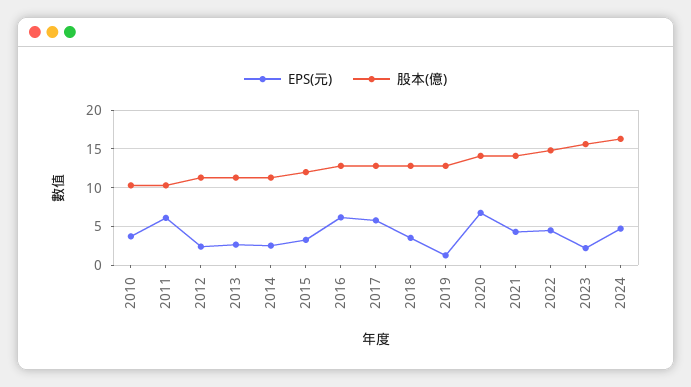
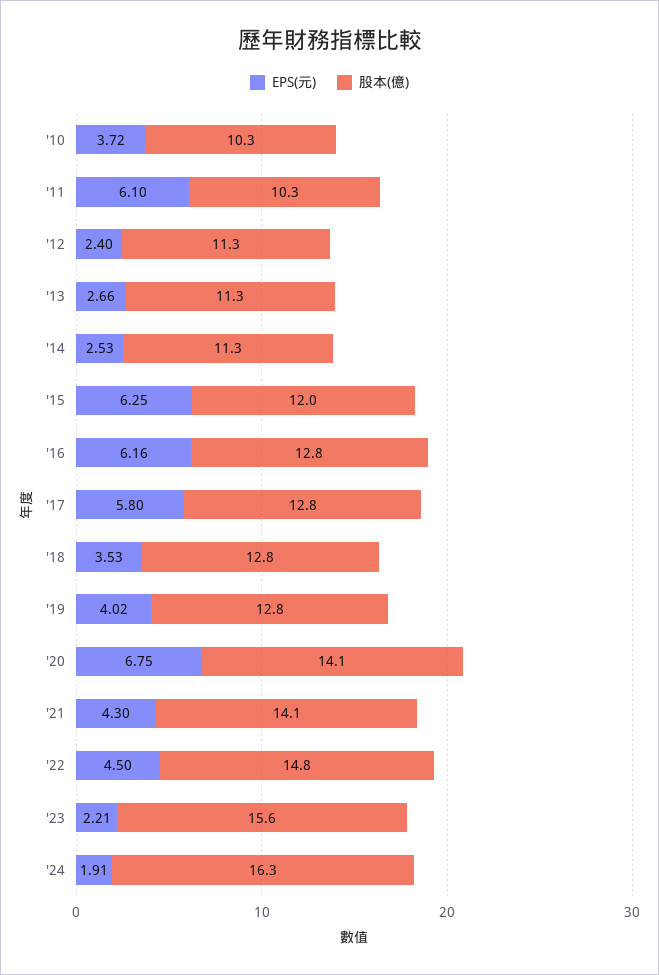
  {
    "EPS(元)": {
      "2010": 3.72,
      "2011": 6.1,
      "2012": 2.4,
      "2013": 2.66,
      "2014": 2.53,
-     "2015": 3,
+     "2015": 6.25,
      "2016": 6.16,
      "2017": 5.8,
      "2018": 3.53,
-     "2019": 1,
+     "2019": 4.02,
      "2020": 6.75,
      "2021": 4.3,
      "2022": 4.5,
      "2023": 2.21,
-     "2024": 5
+     "2024": 1.91
    },
    "股本(億)": {
      "2010": 10.3,
      "2011": 10.3,
      "2012": 11.3,
      "2013": 11.3,
      "2014": 11.3,
      "2015": 12,
      "2016": 12.8,
      "2017": 12.8,
      "2018": 12.8,
      "2019": 12.8,
      "2020": 14.1,
      "2021": 14.1,
      "2022": 14.8,
      "2023": 15.6,
      "2024": 16.3
    }
  }

